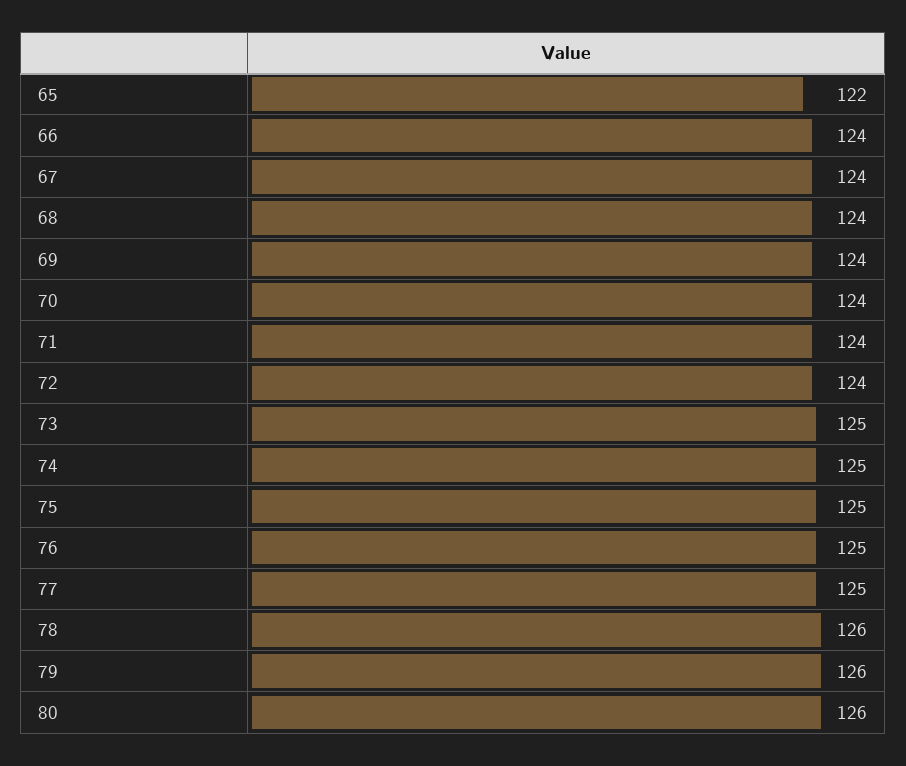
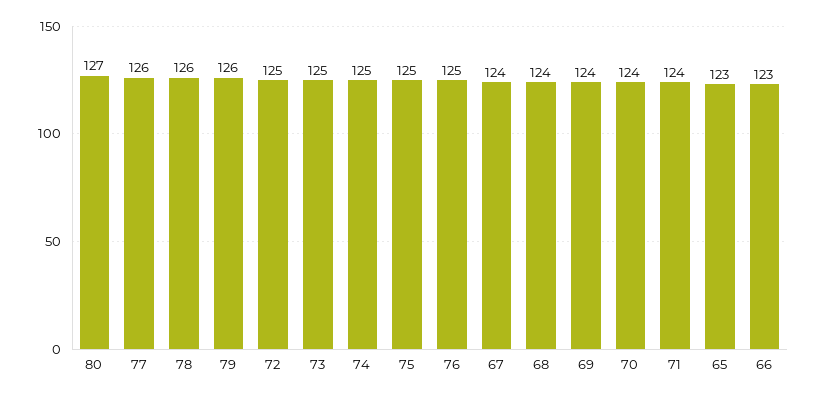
  {
-   "65": 122,
+   "65": 123,
-   "66": 124,
+   "66": 123,
    "67": 124,
    "68": 124,
    "69": 124,
    "70": 124,
    "71": 124,
-   "72": 124,
+   "72": 125,
    "73": 125,
    "74": 125,
    "75": 125,
    "76": 125,
-   "77": 125,
+   "77": 126,
    "78": 126,
    "79": 126,
-   "80": 126
+   "80": 127
  }

